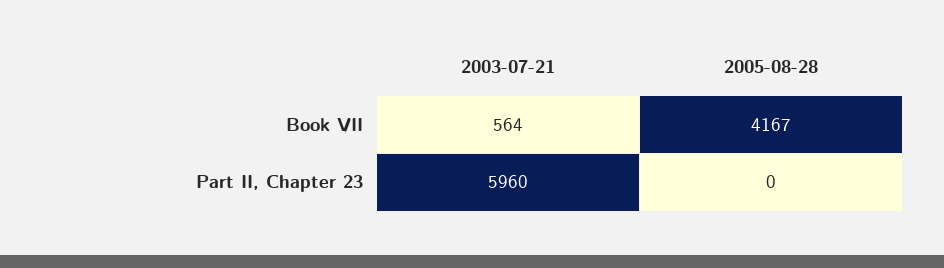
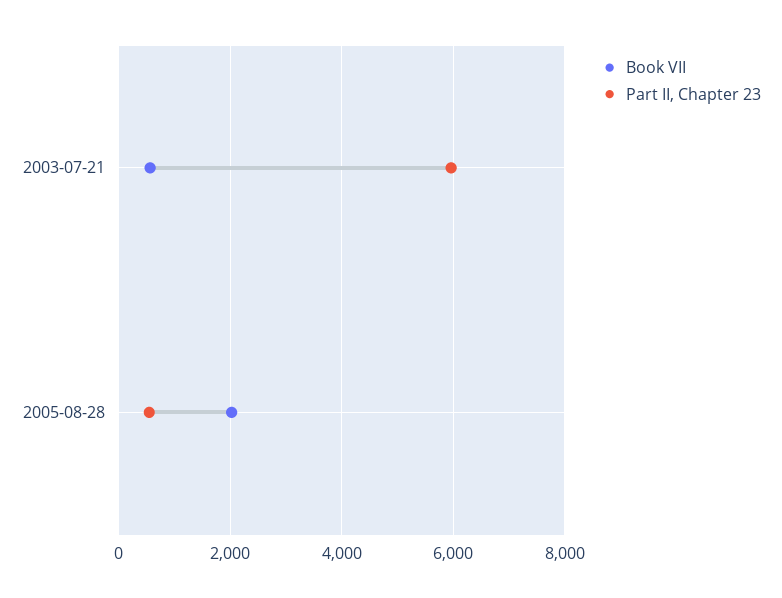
  {
    "Book VII": {
      "2003-07-21": 564,
-     "2005-08-28": 4167
+     "2005-08-28": 2000
    },
    "Part II, Chapter 23": {
      "2003-07-21": 5960,
-     "2005-08-28": 0
+     "2005-08-28": 600
    }
  }

